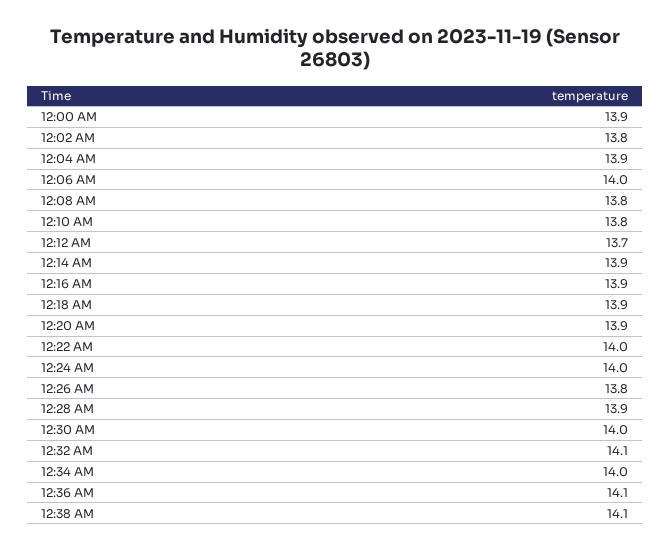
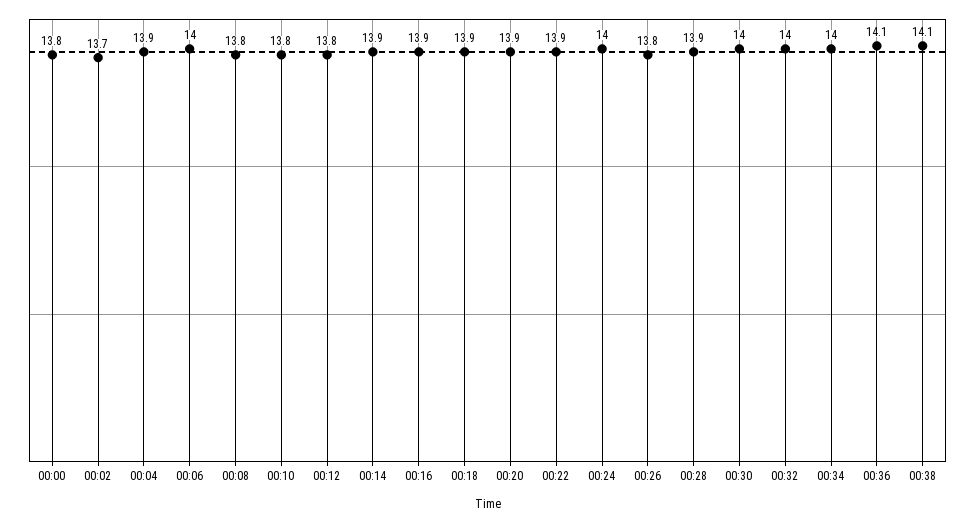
  {
-   "12:00 AM": 13.9,
+   "12:00 AM": 13.8,
-   "12:02 AM": 13.8,
+   "12:02 AM": 13.7,
    "12:04 AM": 13.9,
    "12:06 AM": 14,
    "12:08 AM": 13.8,
    "12:10 AM": 13.8,
-   "12:12 AM": 13.7,
+   "12:12 AM": 13.8,
    "12:14 AM": 13.9,
    "12:16 AM": 13.9,
    "12:18 AM": 13.9,
    "12:20 AM": 13.9,
-   "12:22 AM": 14,
+   "12:22 AM": 13.9,
    "12:24 AM": 14,
    "12:26 AM": 13.8,
    "12:28 AM": 13.9,
    "12:30 AM": 14,
-   "12:32 AM": 14.1,
+   "12:32 AM": 14,
    "12:34 AM": 14,
    "12:36 AM": 14.1,
    "12:38 AM": 14.1
  }

